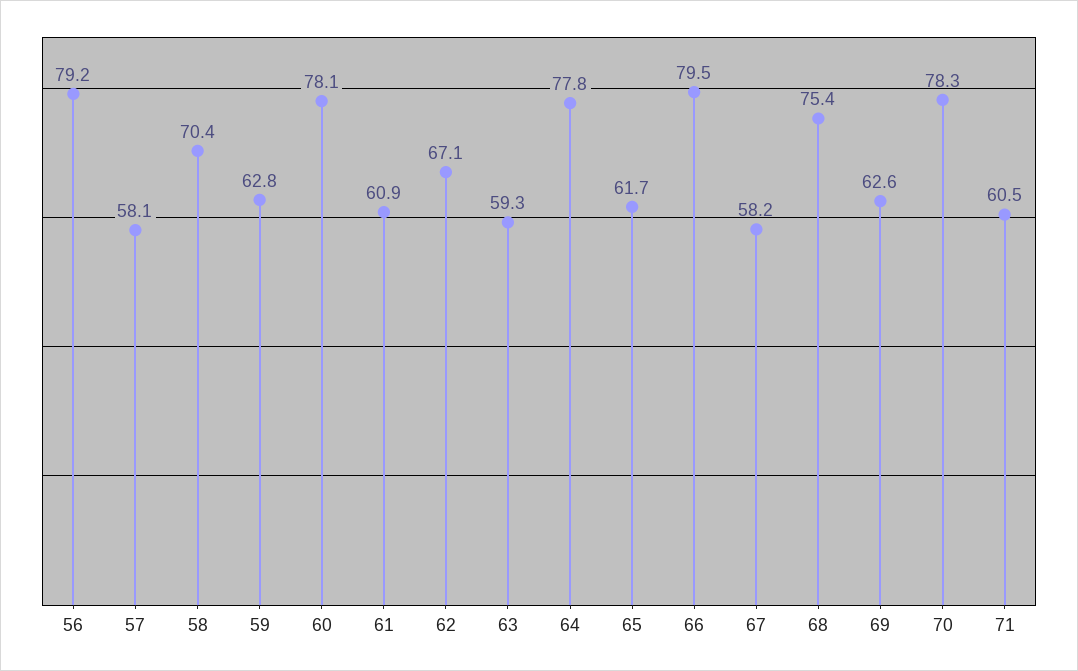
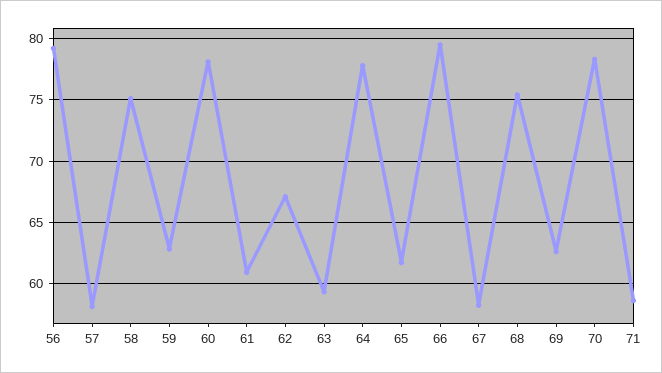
  {
    "56": 79.2,
    "57": 58.1,
-   "58": 70.4,
+   "58": 75,
    "59": 62.8,
    "60": 78.1,
    "61": 60.9,
    "62": 67.1,
    "63": 59.3,
    "64": 77.8,
    "65": 61.7,
    "66": 79.5,
    "67": 58.2,
    "68": 75.4,
    "69": 62.6,
    "70": 78.3,
-   "71": 60.5
+   "71": 58.5
  }

